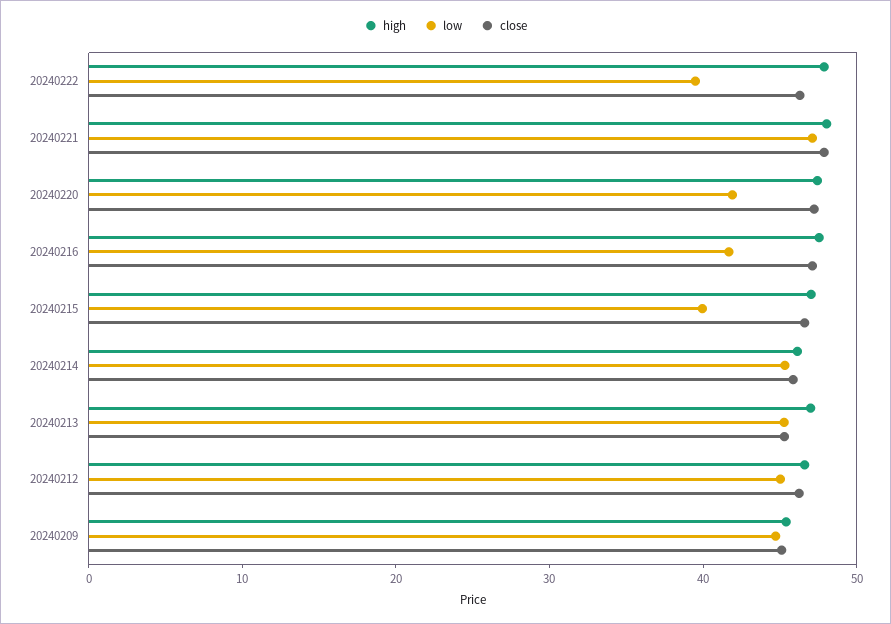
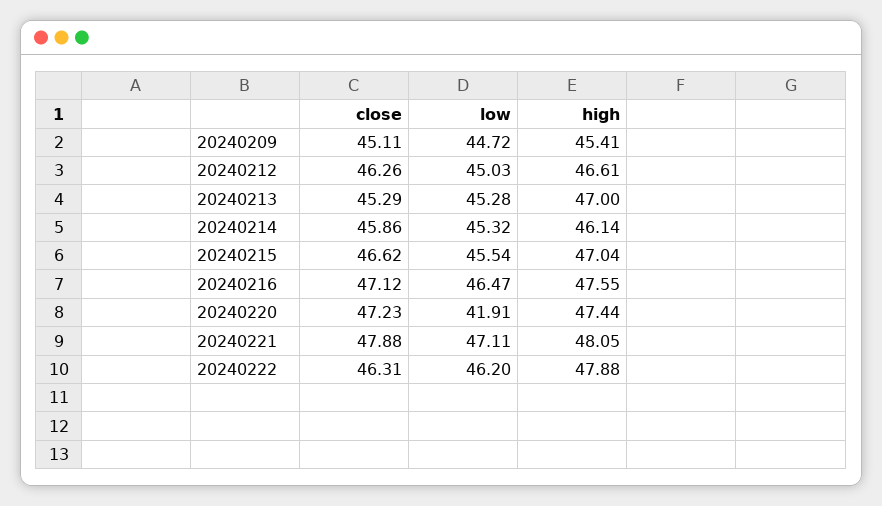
  {
    "high": {
      "20240222": 47.88,
      "20240221": 48.05,
      "20240220": 47.44,
      "20240216": 47.55,
      "20240215": 47.04,
      "20240214": 46.14,
      "20240213": 47,
      "20240212": 46.61,
      "20240209": 45.41
    },
    "low": {
-     "20240222": 40,
+     "20240222": 46.2,
      "20240221": 47.11,
      "20240220": 41.91,
-     "20240216": 42,
+     "20240216": 46.47,
-     "20240215": 40,
+     "20240215": 45.54,
      "20240214": 45.32,
      "20240213": 45.28,
      "20240212": 45.03,
      "20240209": 44.72
    },
    "close": {
      "20240222": 46.31,
      "20240221": 47.88,
      "20240220": 47.23,
      "20240216": 47.12,
      "20240215": 46.62,
      "20240214": 45.86,
      "20240213": 45.29,
      "20240212": 46.26,
      "20240209": 45.11
    }
  }

